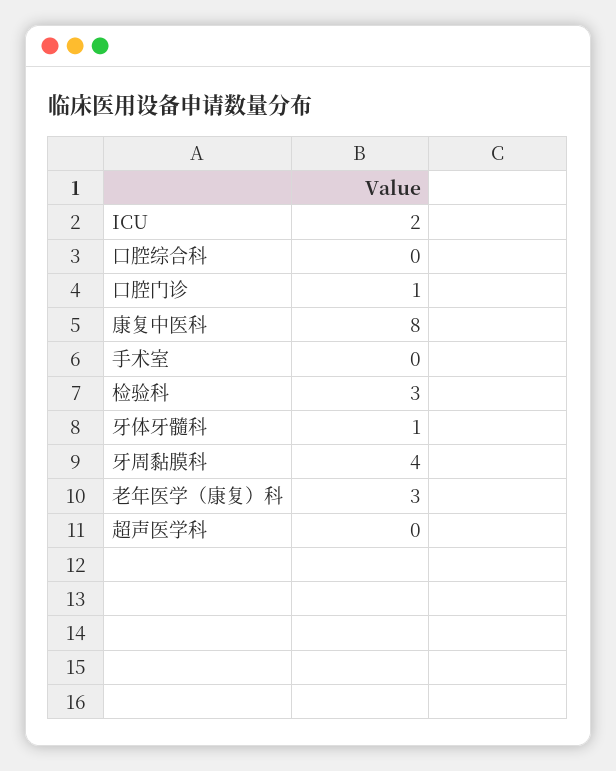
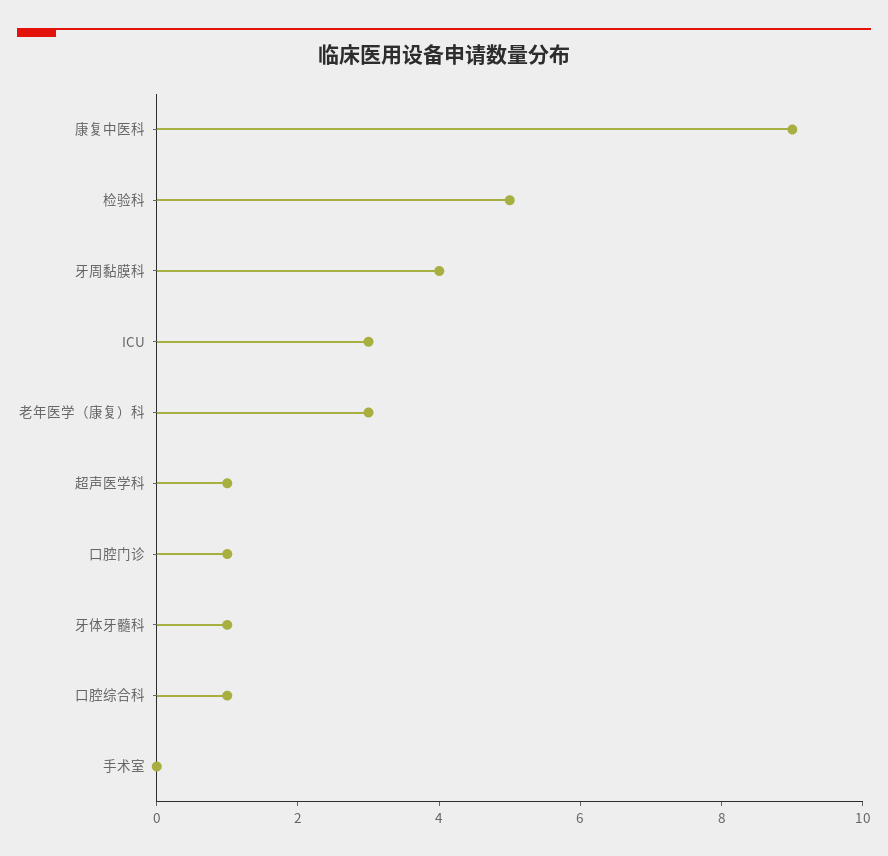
  {
-   "ICU": 2,
+   "ICU": 3,
-   "口腔综合科": 0,
+   "口腔综合科": 1,
    "口腔门诊": 1,
-   "康复中医科": 8,
+   "康复中医科": 9,
    "手术室": 0,
-   "检验科": 3,
+   "检验科": 5,
    "牙体牙髓科": 1,
    "牙周黏膜科": 4,
    "老年医学（康复）科": 3,
-   "超声医学科": 0
+   "超声医学科": 1
  }

